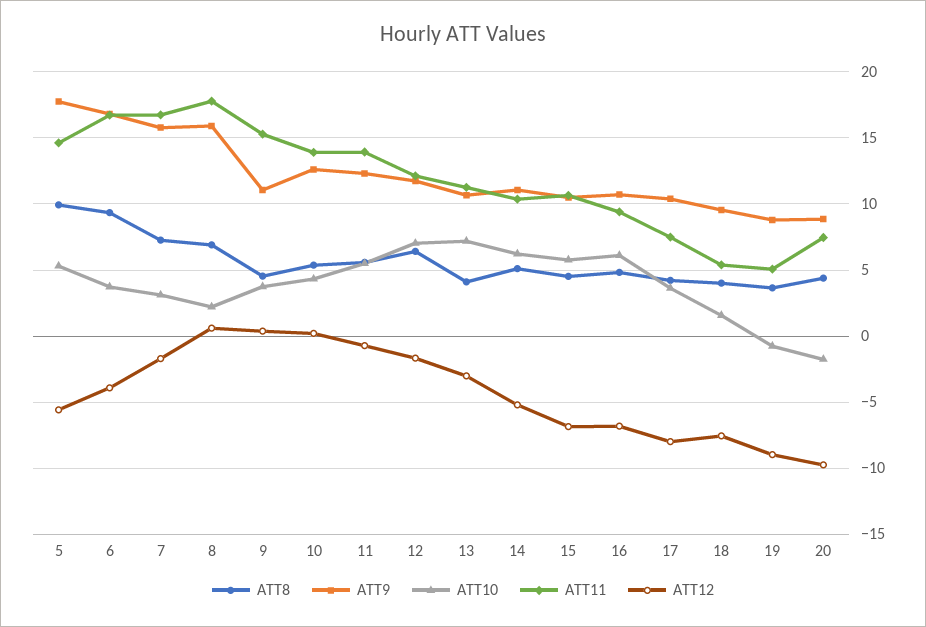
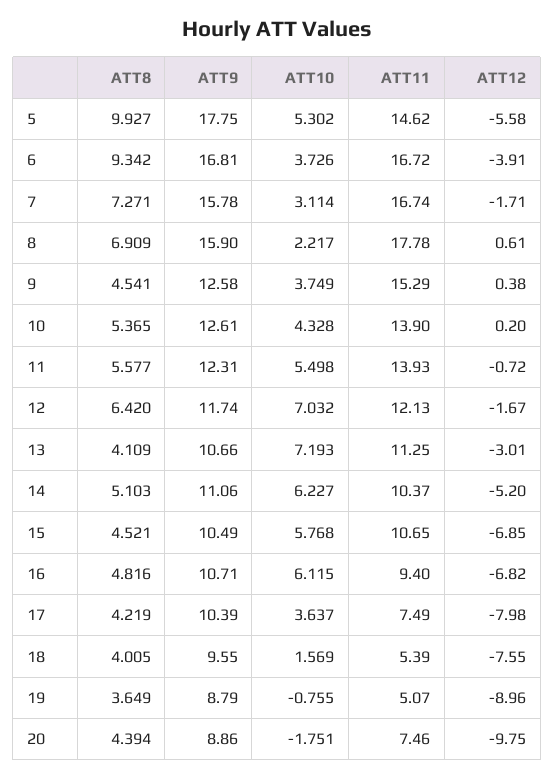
  {
    "ATT8": {
      "5": 9.927,
      "6": 9.342,
      "7": 7.271,
      "8": 6.909,
      "9": 4.541,
      "10": 5.365,
      "11": 5.577,
      "12": 6.42,
      "13": 4.109,
      "14": 5.103,
      "15": 4.521,
      "16": 4.816,
      "17": 4.219,
      "18": 4.005,
      "19": 3.649,
      "20": 4.394
    },
    "ATT9": {
      "5": 17.75,
      "6": 16.81,
      "7": 15.78,
      "8": 15.9,
-     "9": 11,
+     "9": 12.58,
      "10": 12.61,
      "11": 12.31,
      "12": 11.74,
      "13": 10.66,
      "14": 11.06,
      "15": 10.49,
      "16": 10.71,
      "17": 10.39,
      "18": 9.55,
      "19": 8.79,
      "20": 8.86
    },
    "ATT10": {
      "5": 5.302,
      "6": 3.726,
      "7": 3.114,
      "8": 2.217,
      "9": 3.749,
      "10": 4.328,
      "11": 5.498,
      "12": 7.032,
      "13": 7.193,
      "14": 6.227,
      "15": 5.768,
      "16": 6.115,
      "17": 3.637,
      "18": 1.569,
      "19": -0.755,
      "20": -1.751
    },
    "ATT11": {
      "5": 14.62,
      "6": 16.72,
      "7": 16.74,
      "8": 17.78,
      "9": 15.29,
      "10": 13.9,
      "11": 13.93,
      "12": 12.13,
      "13": 11.25,
      "14": 10.37,
      "15": 10.65,
      "16": 9.4,
      "17": 7.49,
      "18": 5.39,
      "19": 5.07,
      "20": 7.46
    },
    "ATT12": {
      "5": -5.58,
      "6": -3.91,
      "7": -1.71,
      "8": 0.61,
      "9": 0.38,
      "10": 0.2,
      "11": -0.72,
      "12": -1.67,
      "13": -3.01,
      "14": -5.2,
      "15": -6.85,
      "16": -6.82,
      "17": -7.98,
      "18": -7.55,
      "19": -8.96,
      "20": -9.75
    }
  }

